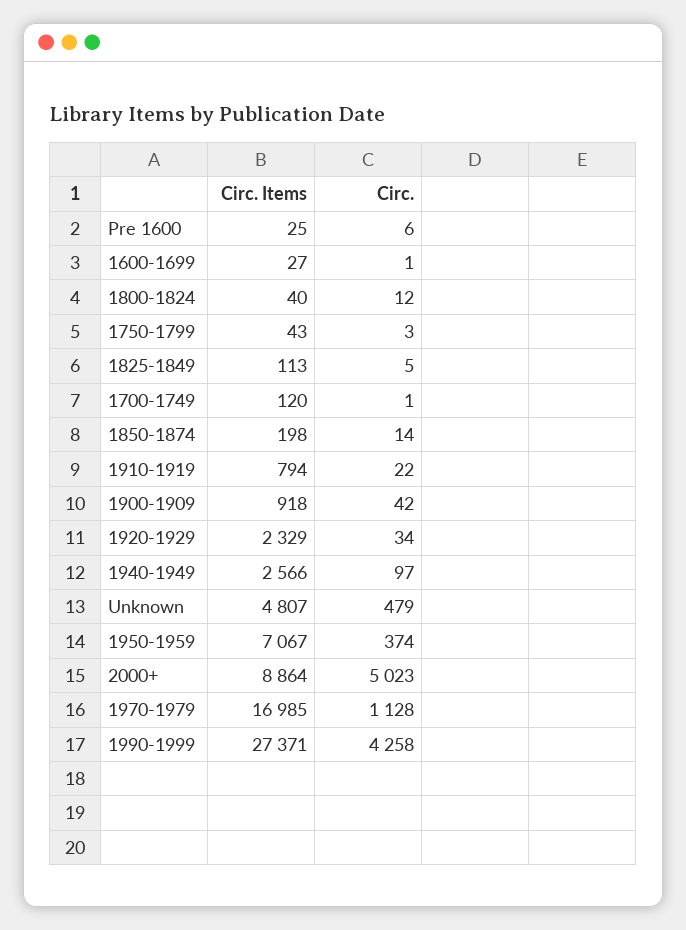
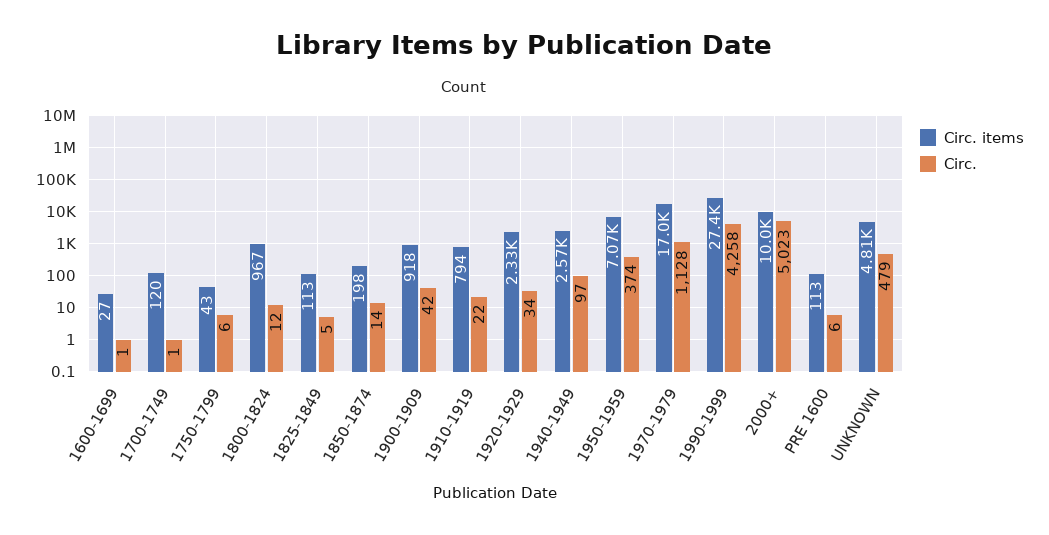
  {
    "Circ. Items": {
-     "Pre 1600": 25,
+     "Pre 1600": 113,
      "1600-1699": 27,
-     "1800-1824": 40,
+     "1800-1824": 967,
      "1750-1799": 43,
      "1825-1849": 113,
      "1700-1749": 120,
      "1850-1874": 198,
      "1910-1919": 794,
      "1900-1909": 918,
      "1920-1929": 2329,
      "1940-1949": 2566,
      "Unknown": 4807,
      "1950-1959": 7067,
-     "2000+": 8864,
+     "2000+": 10000,
      "1970-1979": 16985,
      "1990-1999": 27371
    },
    "Circ.": {
      "Pre 1600": 6,
      "1600-1699": 1,
      "1800-1824": 12,
-     "1750-1799": 3,
+     "1750-1799": 6,
      "1825-1849": 5,
      "1700-1749": 1,
      "1850-1874": 14,
      "1910-1919": 22,
      "1900-1909": 42,
      "1920-1929": 34,
      "1940-1949": 97,
      "Unknown": 479,
      "1950-1959": 374,
      "2000+": 5023,
      "1970-1979": 1128,
      "1990-1999": 4258
    }
  }

